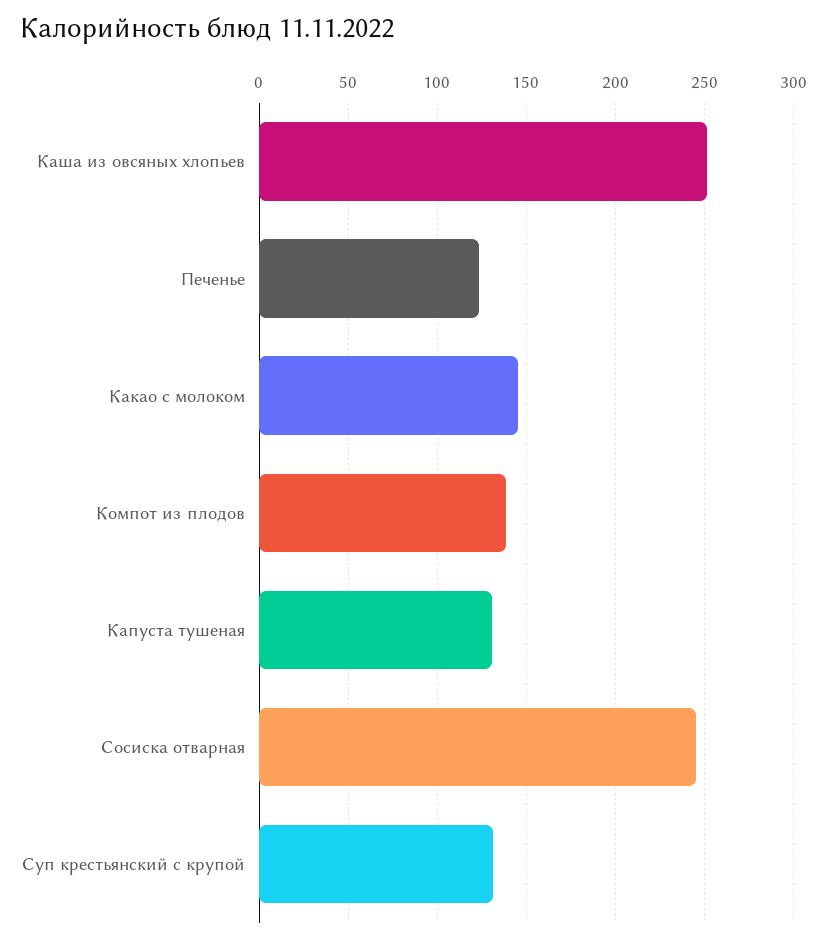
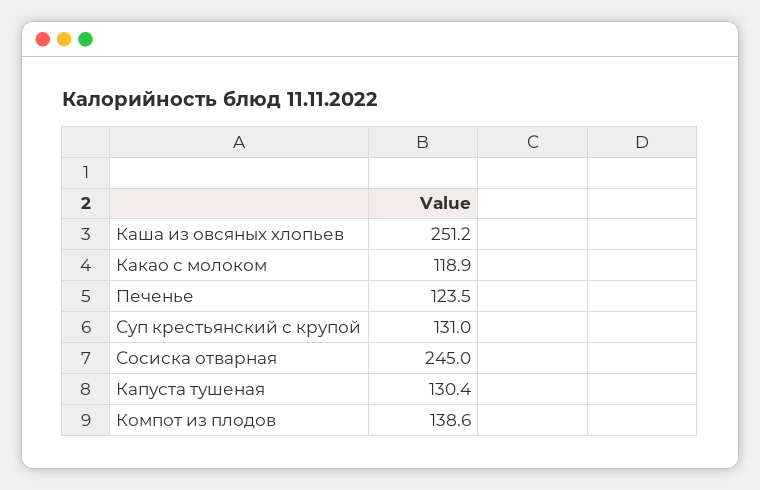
  {
    "Каша из овсяных хлопьев": 251.2,
    "Печенье": 123.5,
-   "Какао с молоком": 145,
+   "Какао с молоком": 118.9,
    "Компот из плодов": 138.6,
    "Капуста тушеная": 130.4,
    "Сосиска отварная": 245,
    "Суп крестьянский с крупой": 131
  }

